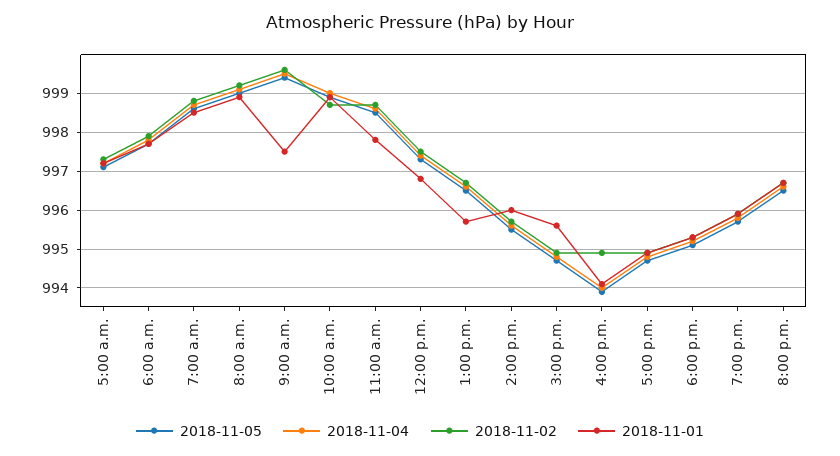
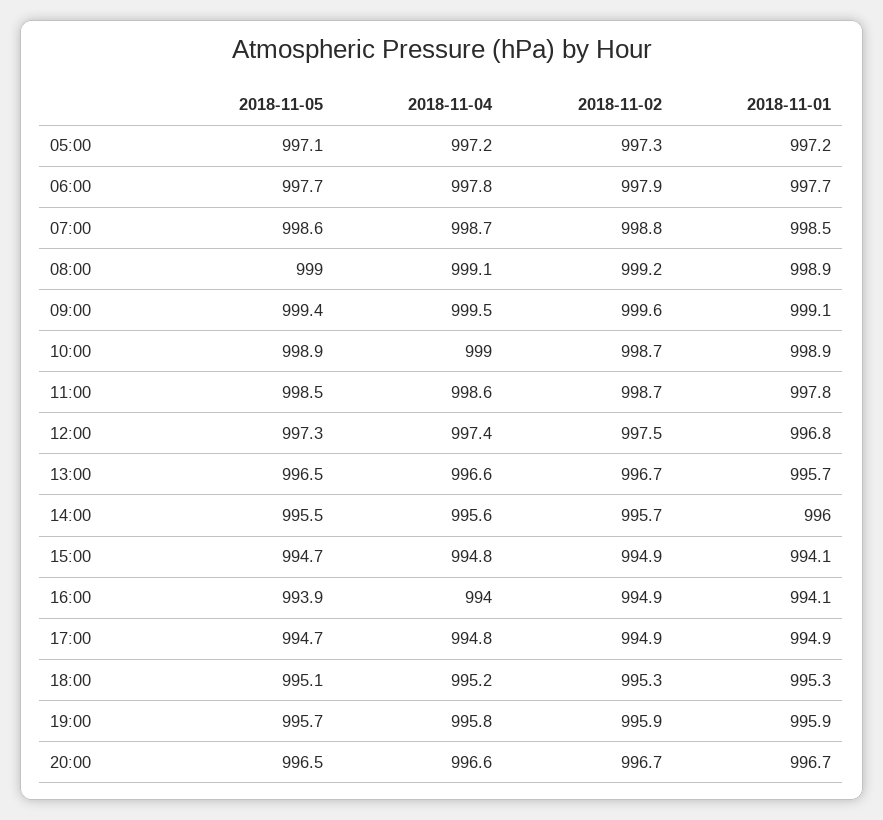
  {
    "2018-11-05": {
      "5:00 a.m.": 997.1,
      "6:00 a.m.": 997.7,
      "7:00 a.m.": 998.6,
      "8:00 a.m.": 999,
      "9:00 a.m.": 999.4,
      "10:00 a.m.": 998.9,
      "11:00 a.m.": 998.5,
      "12:00 p.m.": 997.3,
      "1:00 p.m.": 996.5,
      "2:00 p.m.": 995.5,
      "3:00 p.m.": 994.7,
      "4:00 p.m.": 993.9,
      "5:00 p.m.": 994.7,
      "6:00 p.m.": 995.1,
      "7:00 p.m.": 995.7,
      "8:00 p.m.": 996.5
    },
    "2018-11-04": {
      "5:00 a.m.": 997.2,
      "6:00 a.m.": 997.8,
      "7:00 a.m.": 998.7,
      "8:00 a.m.": 999.1,
      "9:00 a.m.": 999.5,
      "10:00 a.m.": 999,
      "11:00 a.m.": 998.6,
      "12:00 p.m.": 997.4,
      "1:00 p.m.": 996.6,
      "2:00 p.m.": 995.6,
      "3:00 p.m.": 994.8,
      "4:00 p.m.": 994,
      "5:00 p.m.": 994.8,
      "6:00 p.m.": 995.2,
      "7:00 p.m.": 995.8,
      "8:00 p.m.": 996.6
    },
    "2018-11-02": {
      "5:00 a.m.": 997.3,
      "6:00 a.m.": 997.9,
      "7:00 a.m.": 998.8,
      "8:00 a.m.": 999.2,
      "9:00 a.m.": 999.6,
      "10:00 a.m.": 998.7,
      "11:00 a.m.": 998.7,
      "12:00 p.m.": 997.5,
      "1:00 p.m.": 996.7,
      "2:00 p.m.": 995.7,
      "3:00 p.m.": 994.9,
      "4:00 p.m.": 994.9,
      "5:00 p.m.": 994.9,
      "6:00 p.m.": 995.3,
      "7:00 p.m.": 995.9,
      "8:00 p.m.": 996.7
    },
    "2018-11-01": {
      "5:00 a.m.": 997.2,
      "6:00 a.m.": 997.7,
      "7:00 a.m.": 998.5,
      "8:00 a.m.": 998.9,
-     "9:00 a.m.": 997.5,
+     "9:00 a.m.": 999.1,
      "10:00 a.m.": 998.9,
      "11:00 a.m.": 997.8,
      "12:00 p.m.": 996.8,
      "1:00 p.m.": 995.7,
      "2:00 p.m.": 996,
-     "3:00 p.m.": 995.5,
+     "3:00 p.m.": 994.1,
      "4:00 p.m.": 994.1,
      "5:00 p.m.": 994.9,
      "6:00 p.m.": 995.3,
      "7:00 p.m.": 995.9,
      "8:00 p.m.": 996.7
    }
  }

